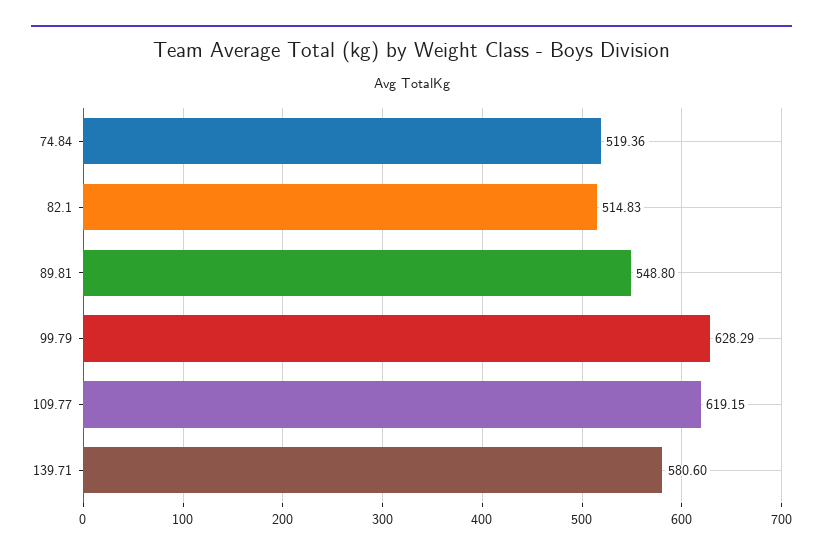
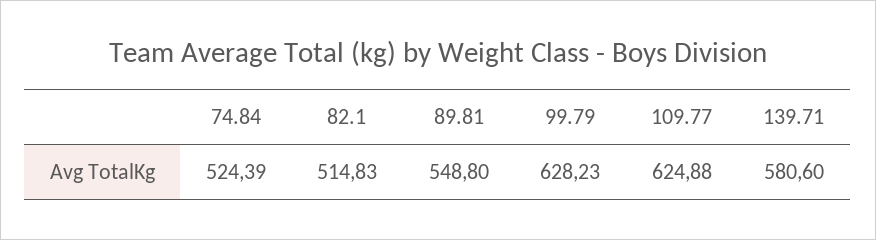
  {
-   "74.84": 519.36,
+   "74.84": 524.39,
    "82.1": 514.83,
    "89.81": 548.8,
-   "99.79": 628.29,
+   "99.79": 628.23,
-   "109.77": 619.15,
+   "109.77": 624.88,
    "139.71": 580.6
  }

